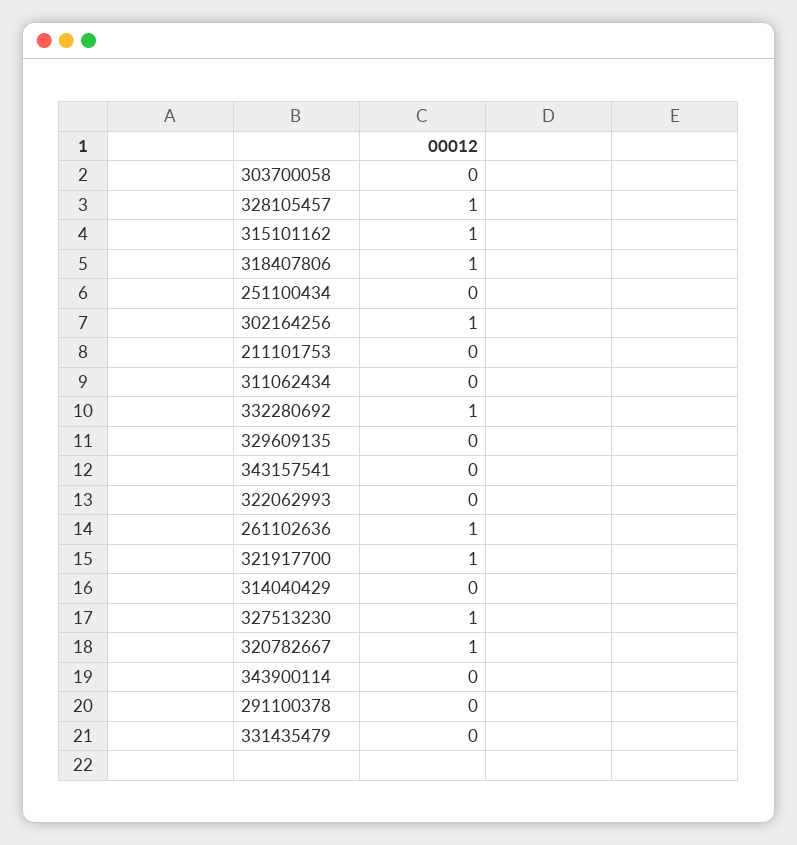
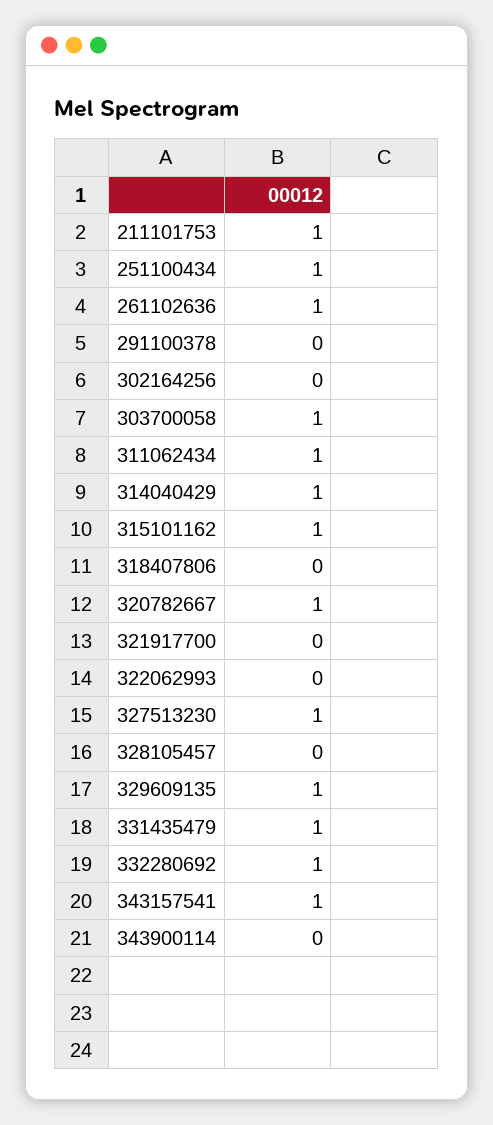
  {
-   "303700058": 0,
+   "303700058": 1,
-   "328105457": 1,
+   "328105457": 0,
    "315101162": 1,
-   "318407806": 1,
+   "318407806": 0,
-   "251100434": 0,
+   "251100434": 1,
-   "302164256": 1,
+   "302164256": 0,
-   "211101753": 0,
+   "211101753": 1,
-   "311062434": 0,
+   "311062434": 1,
    "332280692": 1,
-   "329609135": 0,
+   "329609135": 1,
-   "343157541": 0,
+   "343157541": 1,
    "322062993": 0,
    "261102636": 1,
-   "321917700": 1,
+   "321917700": 0,
-   "314040429": 0,
+   "314040429": 1,
    "327513230": 1,
    "320782667": 1,
    "343900114": 0,
    "291100378": 0,
-   "331435479": 0
+   "331435479": 1
  }

